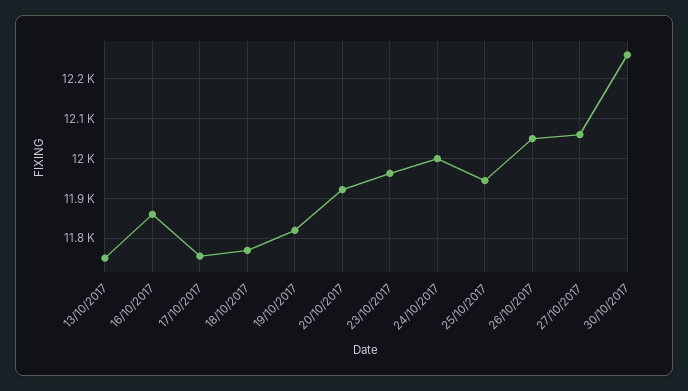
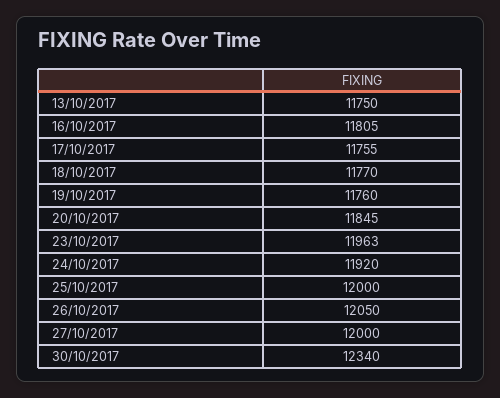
  {
    "13/10/2017": 11750,
-   "16/10/2017": 11860,
+   "16/10/2017": 11805,
    "17/10/2017": 11755,
    "18/10/2017": 11770,
-   "19/10/2017": 11820,
+   "19/10/2017": 11760,
-   "20/10/2017": 11920,
+   "20/10/2017": 11845,
    "23/10/2017": 11963,
-   "24/10/2017": 12000,
+   "24/10/2017": 11920,
-   "25/10/2017": 11940,
+   "25/10/2017": 12000,
    "26/10/2017": 12050,
-   "27/10/2017": 12060,
+   "27/10/2017": 12000,
-   "30/10/2017": 12260
+   "30/10/2017": 12340
  }

